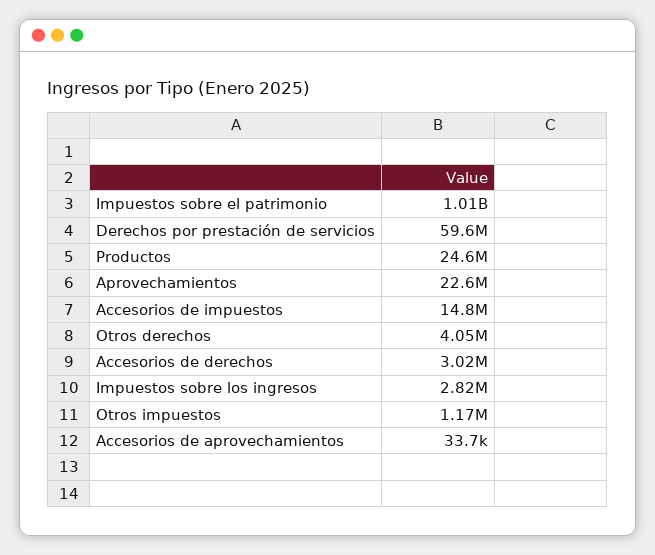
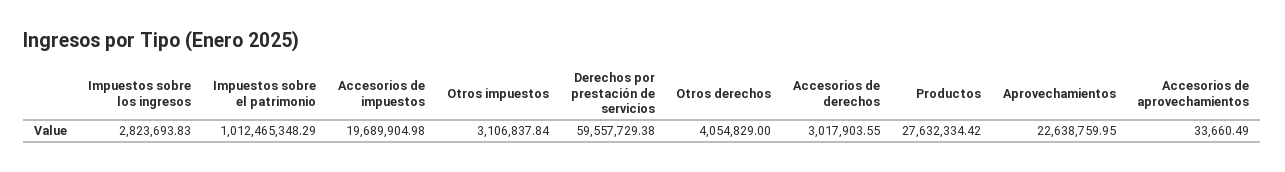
  {
    "Impuestos sobre el patrimonio": 1012465348.29,
    "Derechos por prestación de servicios": 59557729.38,
-   "Productos": 24600000,
+   "Productos": 27632334.42,
    "Aprovechamientos": 22638759.95,
-   "Accesorios de impuestos": 14800000,
+   "Accesorios de impuestos": 19689904.98,
    "Otros derechos": 4054829,
    "Accesorios de derechos": 3017903.55,
    "Impuestos sobre los ingresos": 2823693.83,
-   "Otros impuestos": 1170000,
+   "Otros impuestos": 3106837.84,
    "Accesorios de aprovechamientos": 33660.49
  }

